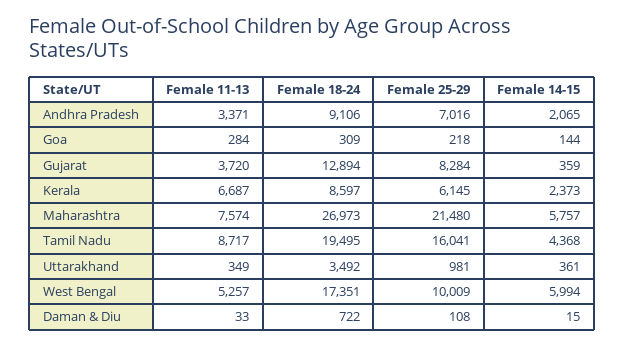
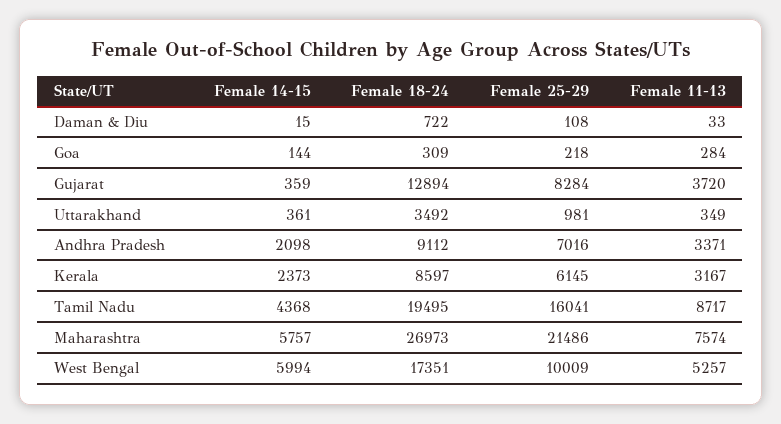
  {
    "Female 11-13": {
      "Andhra Pradesh": 3371,
      "Goa": 284,
      "Gujarat": 3720,
-     "Kerala": 6687,
+     "Kerala": 3167,
      "Maharashtra": 7574,
      "Tamil Nadu": 8717,
      "Uttarakhand": 349,
      "West Bengal": 5257,
      "Daman & Diu": 33
    },
    "Female 18-24": {
-     "Andhra Pradesh": 9106,
+     "Andhra Pradesh": 9112,
      "Goa": 309,
      "Gujarat": 12894,
      "Kerala": 8597,
      "Maharashtra": 26973,
      "Tamil Nadu": 19495,
      "Uttarakhand": 3492,
      "West Bengal": 17351,
      "Daman & Diu": 722
    },
    "Female 25-29": {
      "Andhra Pradesh": 7016,
      "Goa": 218,
      "Gujarat": 8284,
      "Kerala": 6145,
-     "Maharashtra": 21480,
+     "Maharashtra": 21486,
      "Tamil Nadu": 16041,
      "Uttarakhand": 981,
      "West Bengal": 10009,
      "Daman & Diu": 108
    },
    "Female 14-15": {
-     "Andhra Pradesh": 2065,
+     "Andhra Pradesh": 2098,
      "Goa": 144,
      "Gujarat": 359,
      "Kerala": 2373,
      "Maharashtra": 5757,
      "Tamil Nadu": 4368,
      "Uttarakhand": 361,
      "West Bengal": 5994,
      "Daman & Diu": 15
    }
  }

